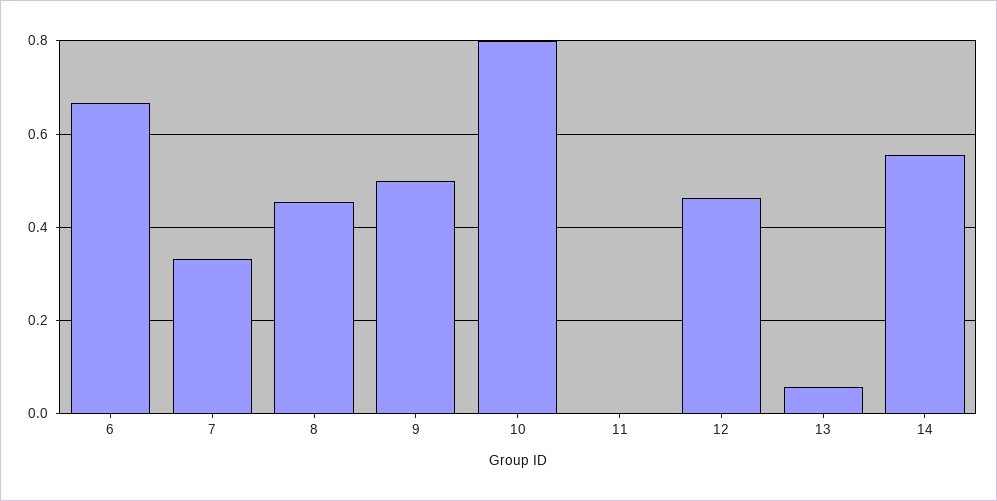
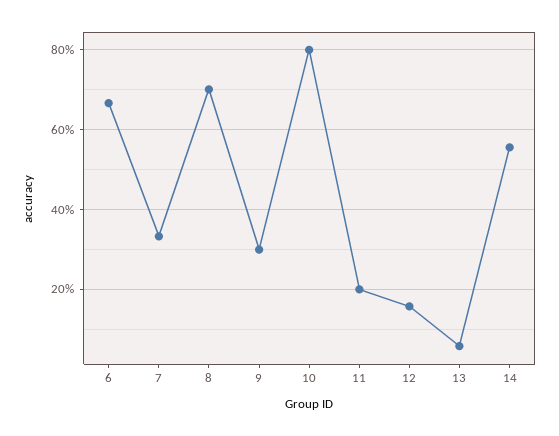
  {
    "6": 0.66,
    "7": 0.34,
-   "8": 0.46,
+   "8": 0.7,
-   "9": 0.5,
+   "9": 0.3,
    "10": 0.8,
-   "11": 0,
+   "11": 0.2,
-   "12": 0.46,
+   "12": 0.16,
    "13": 0.06,
    "14": 0.56
  }

